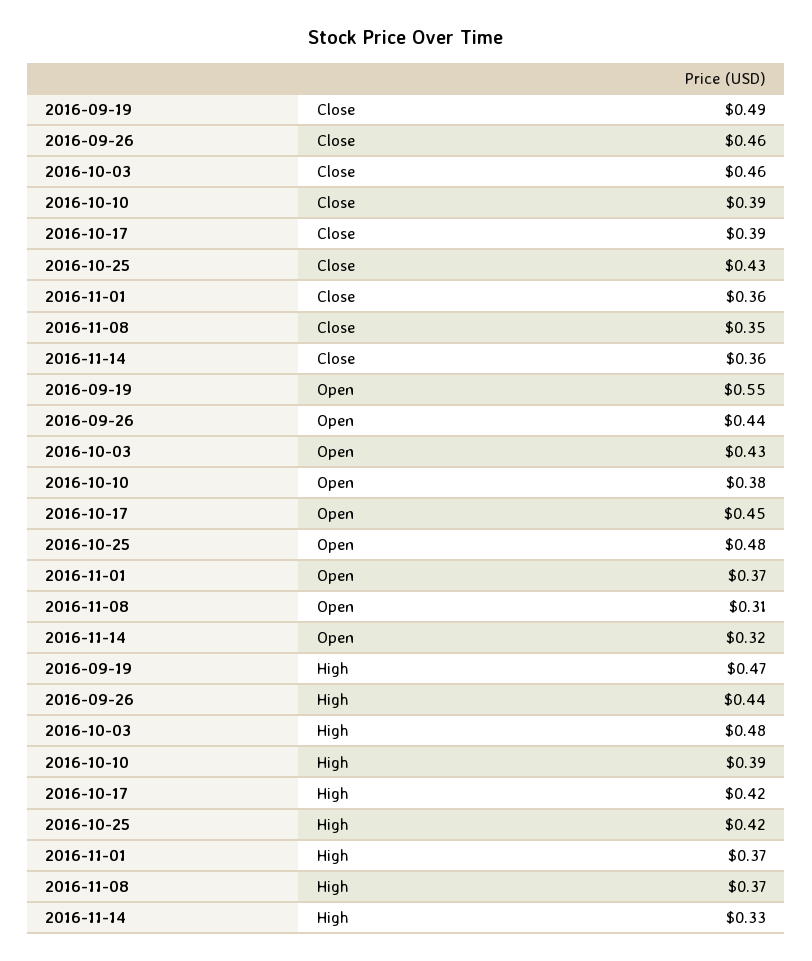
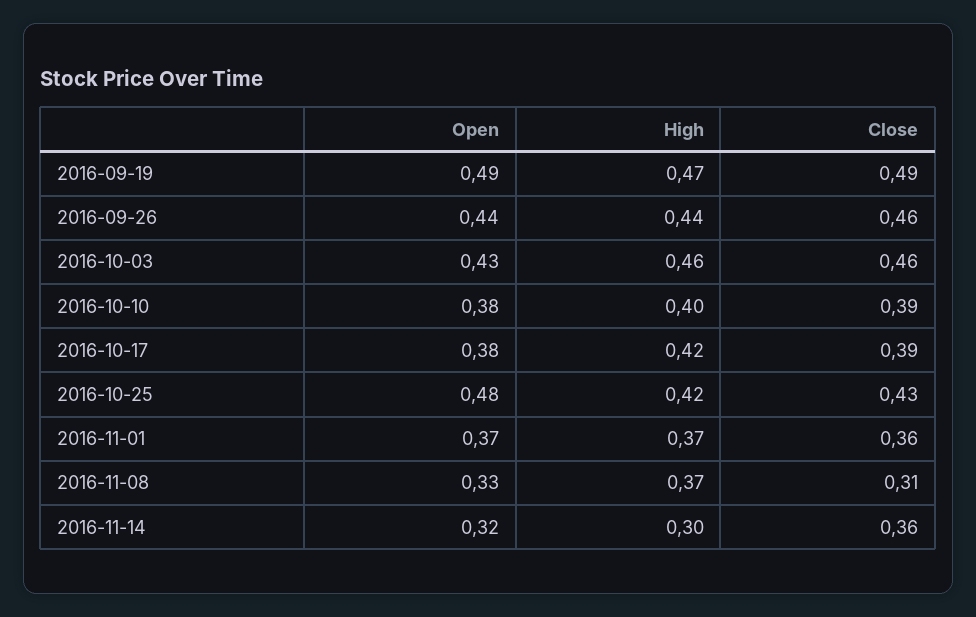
  {
    "2016-09-19": {
      "Close": 0.49,
-     "Open": 0.55,
+     "Open": 0.49,
      "High": 0.47
    },
    "2016-09-26": {
      "Close": 0.46,
      "Open": 0.44,
      "High": 0.44
    },
    "2016-10-03": {
      "Close": 0.46,
      "Open": 0.43,
-     "High": 0.48
+     "High": 0.46
    },
    "2016-10-10": {
      "Close": 0.39,
      "Open": 0.38,
-     "High": 0.39
+     "High": 0.4
    },
    "2016-10-17": {
      "Close": 0.39,
-     "Open": 0.45,
+     "Open": 0.38,
      "High": 0.42
    },
    "2016-10-25": {
      "Close": 0.43,
      "Open": 0.48,
      "High": 0.42
    },
    "2016-11-01": {
      "Close": 0.36,
      "Open": 0.37,
      "High": 0.37
    },
    "2016-11-08": {
-     "Close": 0.35,
+     "Close": 0.31,
-     "Open": 0.31,
+     "Open": 0.33,
      "High": 0.37
    },
    "2016-11-14": {
      "Close": 0.36,
      "Open": 0.32,
-     "High": 0.33
+     "High": 0.3
    }
  }

